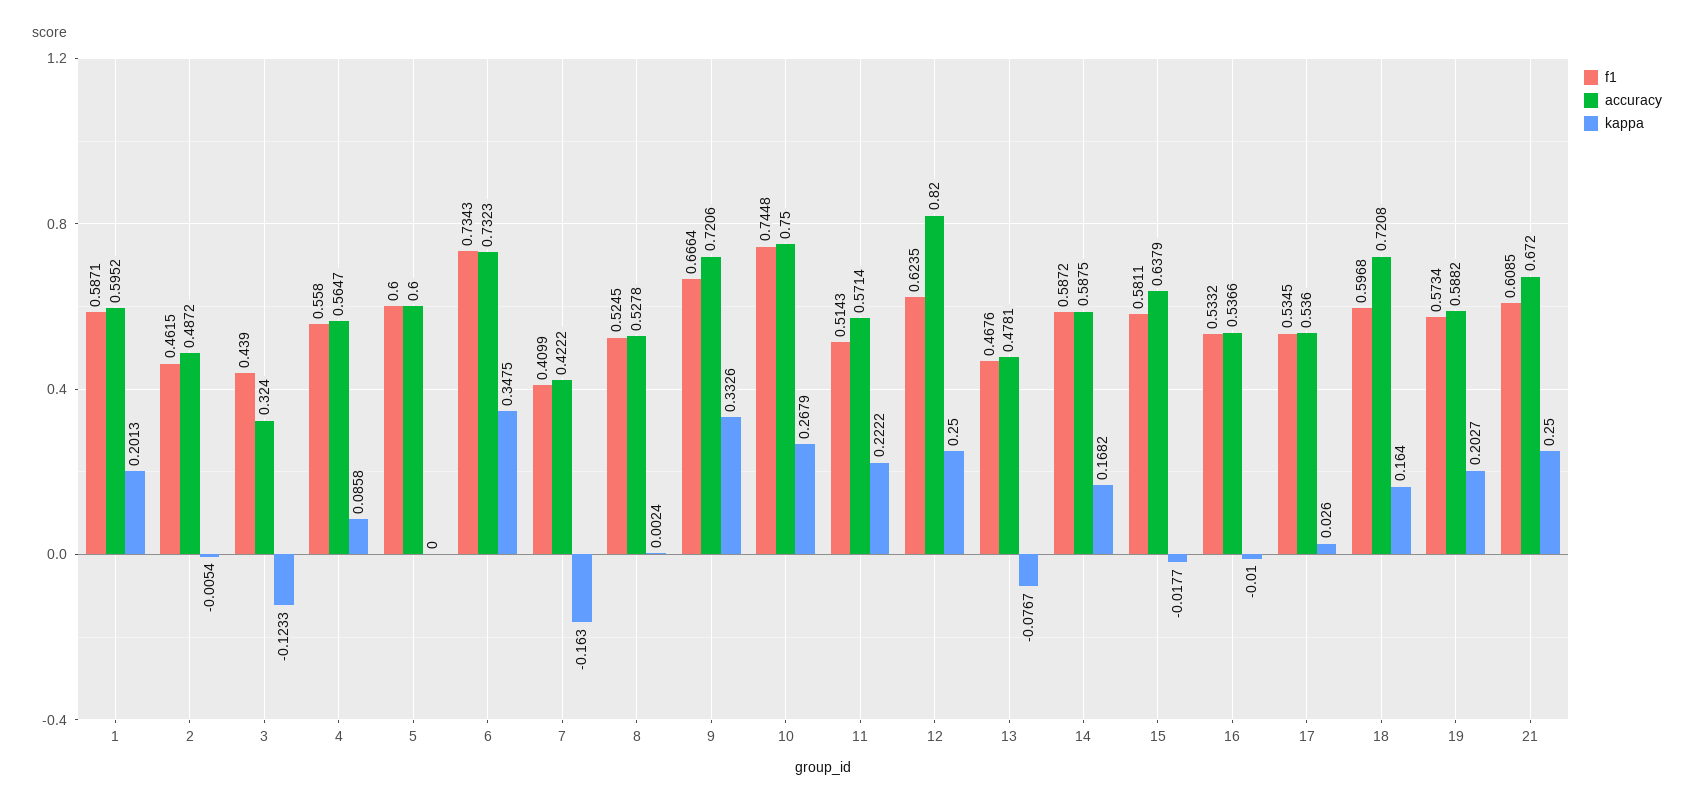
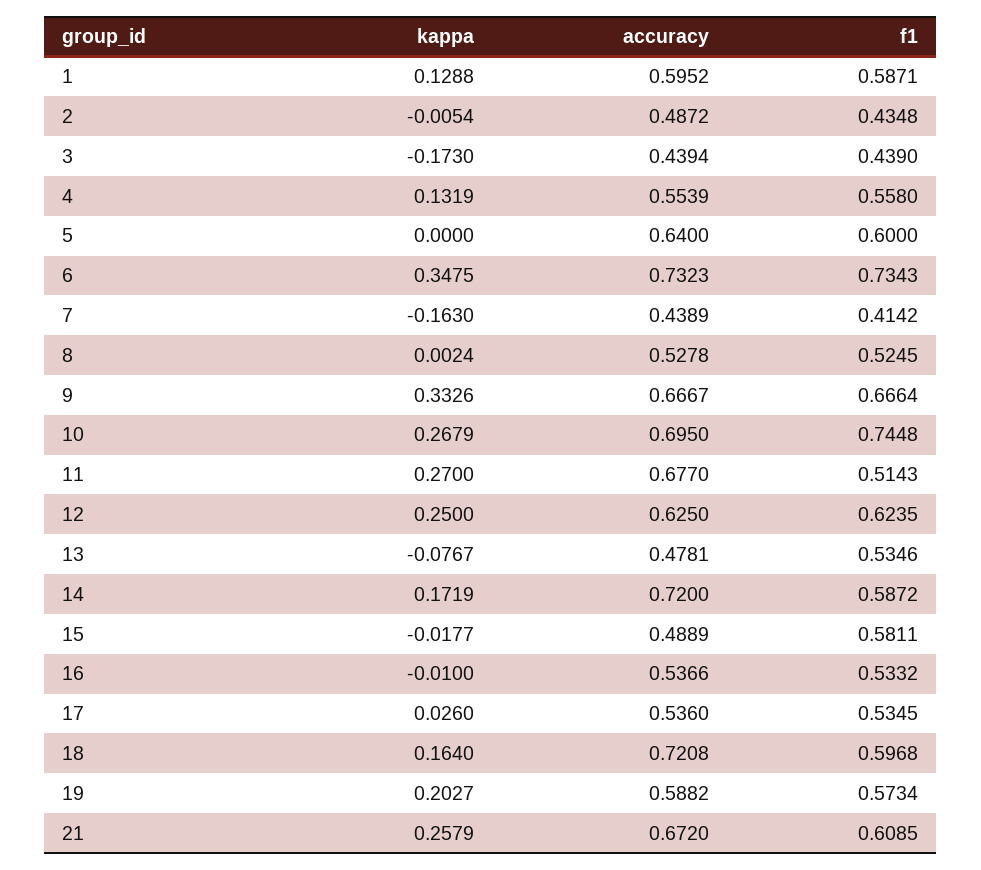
  {
    "f1": {
      "1": 0.5871,
-     "2": 0.4615,
+     "2": 0.4348,
      "3": 0.439,
      "4": 0.558,
      "5": 0.6,
      "6": 0.7343,
-     "7": 0.4099,
+     "7": 0.4142,
      "8": 0.5245,
      "9": 0.6664,
      "10": 0.7448,
      "11": 0.5143,
      "12": 0.6235,
-     "13": 0.4676,
+     "13": 0.5346,
      "14": 0.5872,
      "15": 0.5811,
      "16": 0.5332,
      "17": 0.5345,
      "18": 0.5968,
      "19": 0.5734,
      "21": 0.6085
    },
    "accuracy": {
      "1": 0.5952,
      "2": 0.4872,
-     "3": 0.324,
+     "3": 0.4394,
-     "4": 0.5647,
+     "4": 0.5539,
-     "5": 0.6,
+     "5": 0.64,
      "6": 0.7323,
-     "7": 0.4222,
+     "7": 0.4389,
      "8": 0.5278,
-     "9": 0.7206,
+     "9": 0.6667,
-     "10": 0.75,
+     "10": 0.695,
-     "11": 0.5714,
+     "11": 0.677,
-     "12": 0.82,
+     "12": 0.625,
      "13": 0.4781,
-     "14": 0.5875,
+     "14": 0.72,
-     "15": 0.6379,
+     "15": 0.4889,
      "16": 0.5366,
      "17": 0.536,
      "18": 0.7208,
      "19": 0.5882,
      "21": 0.672
    },
    "kappa": {
-     "1": 0.2013,
+     "1": 0.1288,
      "2": -0.0054,
-     "3": -0.1233,
+     "3": -0.173,
-     "4": 0.0858,
+     "4": 0.1319,
      "5": 0,
      "6": 0.3475,
      "7": -0.163,
      "8": 0.0024,
      "9": 0.3326,
      "10": 0.2679,
-     "11": 0.2222,
+     "11": 0.27,
      "12": 0.25,
      "13": -0.0767,
-     "14": 0.1682,
+     "14": 0.1719,
      "15": -0.0177,
      "16": -0.01,
      "17": 0.026,
      "18": 0.164,
      "19": 0.2027,
-     "21": 0.25
+     "21": 0.2579
    }
  }

